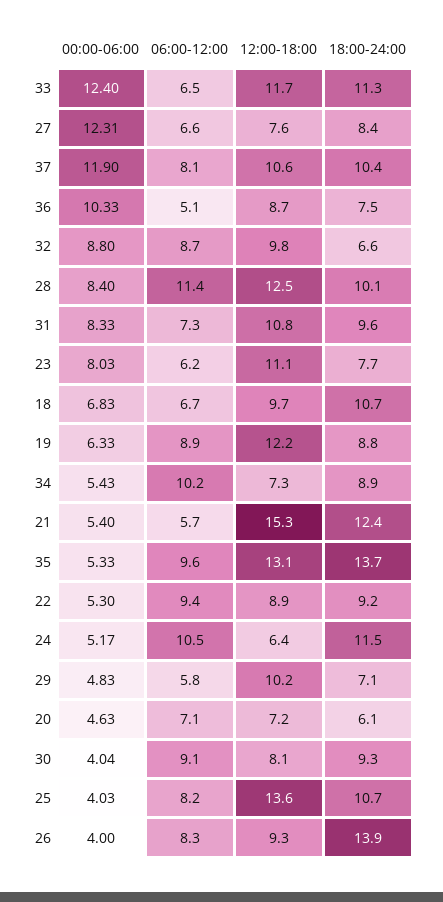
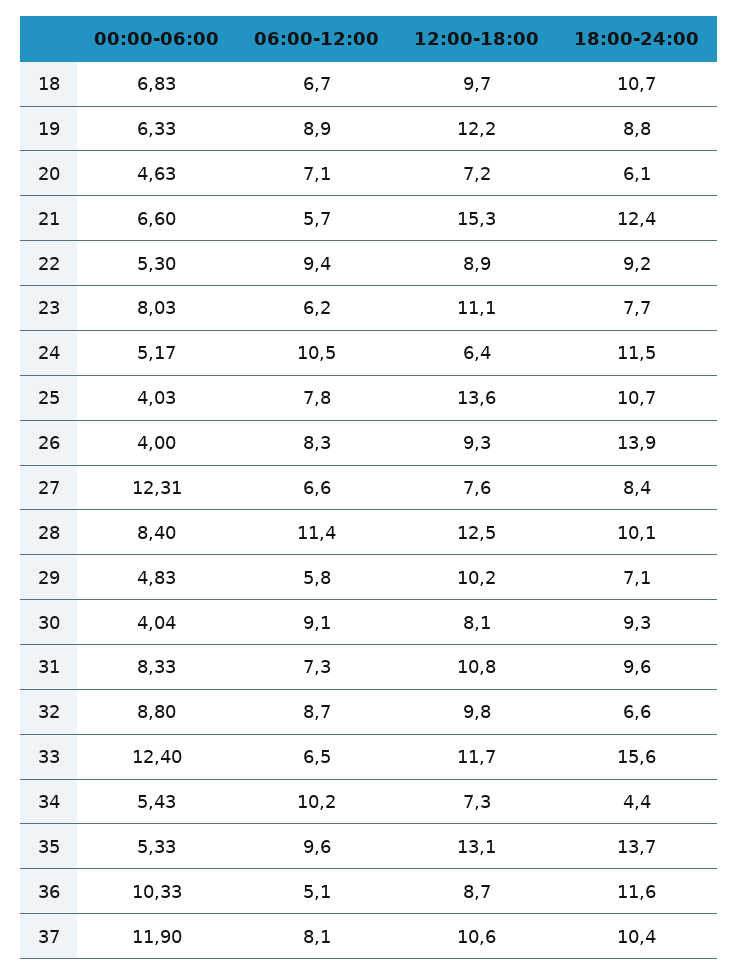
  {
    "00:00-06:00": {
      "33": 12.4,
      "27": 12.31,
      "37": 11.9,
      "36": 10.33,
      "32": 8.8,
      "28": 8.4,
      "31": 8.33,
      "23": 8.03,
      "18": 6.83,
      "19": 6.33,
      "34": 5.43,
-     "21": 5.4,
+     "21": 6.6,
      "35": 5.33,
      "22": 5.3,
      "24": 5.17,
      "29": 4.83,
      "20": 4.63,
      "30": 4.04,
      "25": 4.03,
      "26": 4
    },
    "06:00-12:00": {
      "33": 6.5,
      "27": 6.6,
      "37": 8.1,
      "36": 5.1,
      "32": 8.7,
      "28": 11.4,
      "31": 7.3,
      "23": 6.2,
      "18": 6.7,
      "19": 8.9,
      "34": 10.2,
      "21": 5.7,
      "35": 9.6,
      "22": 9.4,
      "24": 10.5,
      "29": 5.8,
      "20": 7.1,
      "30": 9.1,
-     "25": 8.2,
+     "25": 7.8,
      "26": 8.3
    },
    "12:00-18:00": {
      "33": 11.7,
      "27": 7.6,
      "37": 10.6,
      "36": 8.7,
      "32": 9.8,
      "28": 12.5,
      "31": 10.8,
      "23": 11.1,
      "18": 9.7,
      "19": 12.2,
      "34": 7.3,
      "21": 15.3,
      "35": 13.1,
      "22": 8.9,
      "24": 6.4,
      "29": 10.2,
      "20": 7.2,
      "30": 8.1,
      "25": 13.6,
      "26": 9.3
    },
    "18:00-24:00": {
-     "33": 11.3,
+     "33": 15.6,
      "27": 8.4,
      "37": 10.4,
-     "36": 7.5,
+     "36": 11.6,
      "32": 6.6,
      "28": 10.1,
      "31": 9.6,
      "23": 7.7,
      "18": 10.7,
      "19": 8.8,
-     "34": 8.9,
+     "34": 4.4,
      "21": 12.4,
      "35": 13.7,
      "22": 9.2,
      "24": 11.5,
      "29": 7.1,
      "20": 6.1,
      "30": 9.3,
      "25": 10.7,
      "26": 13.9
    }
  }

